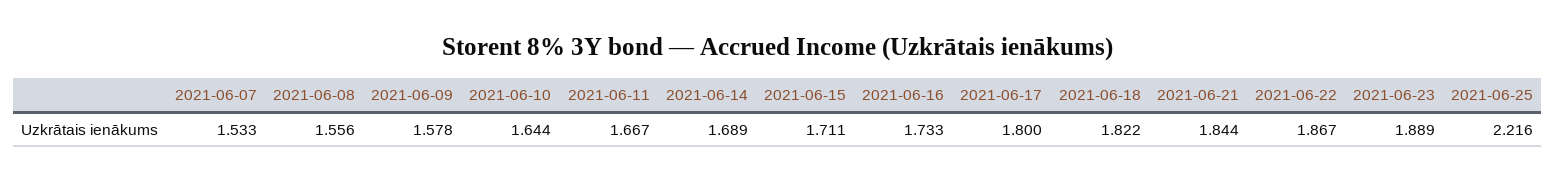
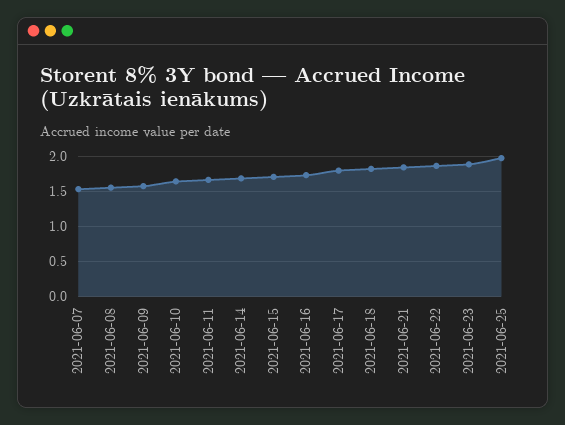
  {
    "2021-06-07": 1.533,
    "2021-06-08": 1.556,
    "2021-06-09": 1.578,
    "2021-06-10": 1.644,
    "2021-06-11": 1.667,
    "2021-06-14": 1.689,
    "2021-06-15": 1.711,
    "2021-06-16": 1.733,
    "2021-06-17": 1.8,
    "2021-06-18": 1.822,
    "2021-06-21": 1.844,
    "2021-06-22": 1.867,
    "2021-06-23": 1.889,
-   "2021-06-25": 2.216
+   "2021-06-25": 2
  }

